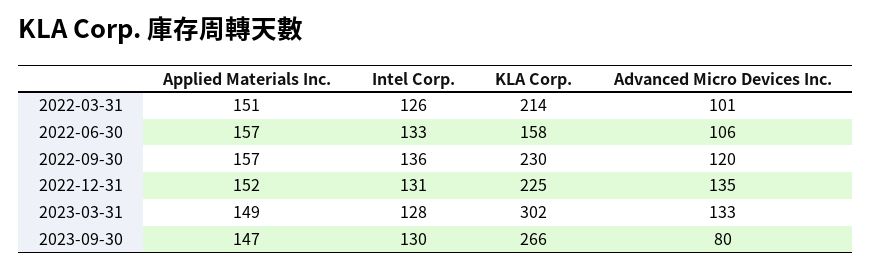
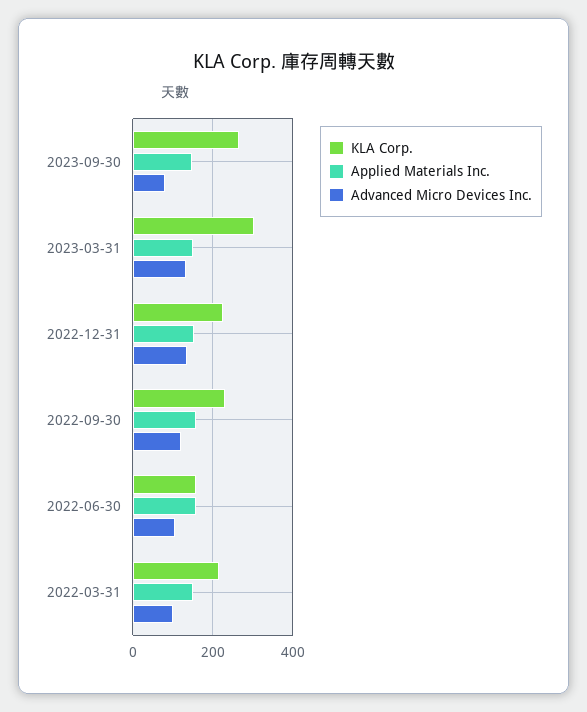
  {
    "Applied Materials Inc.": {
      "2022-03-31": 151,
      "2022-06-30": 157,
      "2022-09-30": 157,
      "2022-12-31": 152,
      "2023-03-31": 149,
      "2023-09-30": 147
    },
-   "Intel Corp.": {
-     "2022-03-31": 126,
-     "2022-06-30": 133,
-     "2022-09-30": 136,
-     "2022-12-31": 131,
-     "2023-03-31": 128,
-     "2023-09-30": 130
-   },
    "KLA Corp.": {
      "2022-03-31": 214,
      "2022-06-30": 158,
      "2022-09-30": 230,
      "2022-12-31": 225,
      "2023-03-31": 302,
      "2023-09-30": 266
    },
    "Advanced Micro Devices Inc.": {
      "2022-03-31": 101,
      "2022-06-30": 106,
      "2022-09-30": 120,
      "2022-12-31": 135,
      "2023-03-31": 133,
      "2023-09-30": 80
    }
  }

